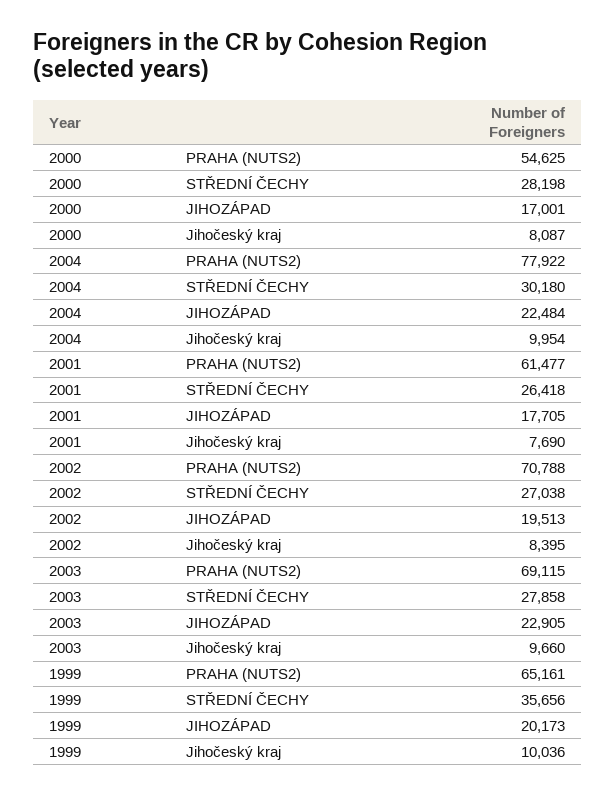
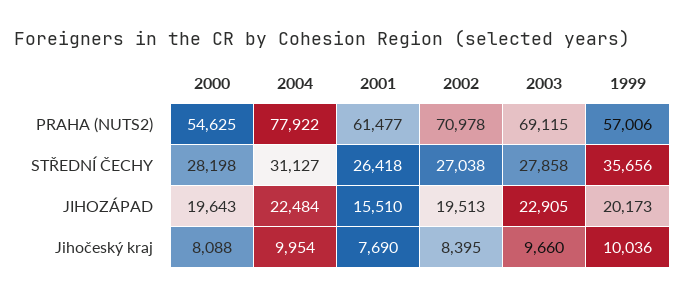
  {
    "2000": {
      "PRAHA (NUTS2)": 54625,
      "STŘEDNÍ ČECHY": 28198,
-     "JIHOZÁPAD": 17001,
+     "JIHOZÁPAD": 19643,
-     "Jihočeský kraj": 8087
+     "Jihočeský kraj": 8088
    },
    "2004": {
      "PRAHA (NUTS2)": 77922,
-     "STŘEDNÍ ČECHY": 30180,
+     "STŘEDNÍ ČECHY": 31127,
      "JIHOZÁPAD": 22484,
      "Jihočeský kraj": 9954
    },
    "2001": {
      "PRAHA (NUTS2)": 61477,
      "STŘEDNÍ ČECHY": 26418,
-     "JIHOZÁPAD": 17705,
+     "JIHOZÁPAD": 15510,
      "Jihočeský kraj": 7690
    },
    "2002": {
-     "PRAHA (NUTS2)": 70788,
+     "PRAHA (NUTS2)": 70978,
      "STŘEDNÍ ČECHY": 27038,
      "JIHOZÁPAD": 19513,
      "Jihočeský kraj": 8395
    },
    "2003": {
      "PRAHA (NUTS2)": 69115,
      "STŘEDNÍ ČECHY": 27858,
      "JIHOZÁPAD": 22905,
      "Jihočeský kraj": 9660
    },
    "1999": {
-     "PRAHA (NUTS2)": 65161,
+     "PRAHA (NUTS2)": 57006,
      "STŘEDNÍ ČECHY": 35656,
      "JIHOZÁPAD": 20173,
      "Jihočeský kraj": 10036
    }
  }

